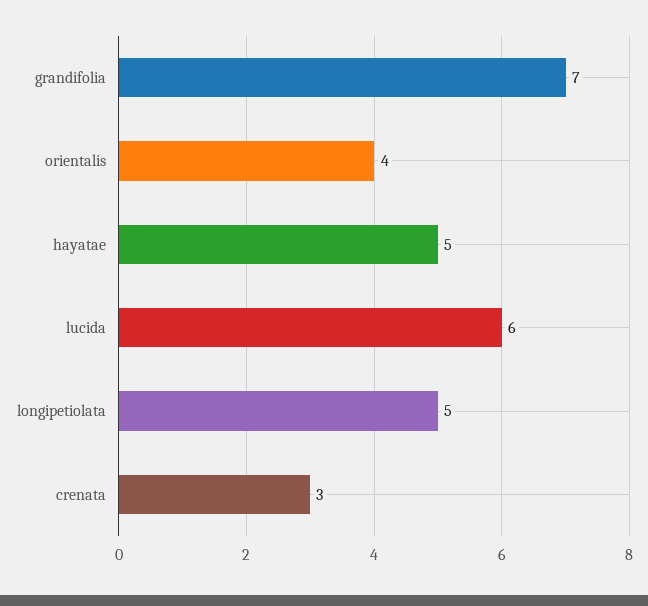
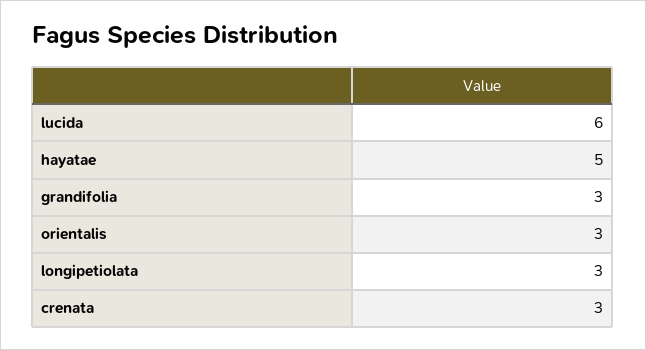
  {
-   "grandifolia": 7,
+   "grandifolia": 3,
-   "orientalis": 4,
+   "orientalis": 3,
    "hayatae": 5,
    "lucida": 6,
-   "longipetiolata": 5,
+   "longipetiolata": 3,
    "crenata": 3
  }

